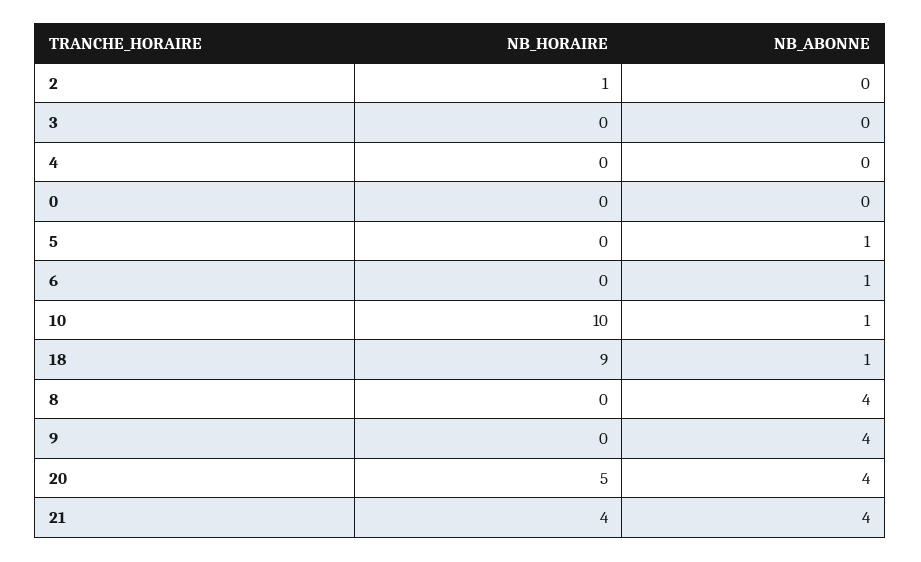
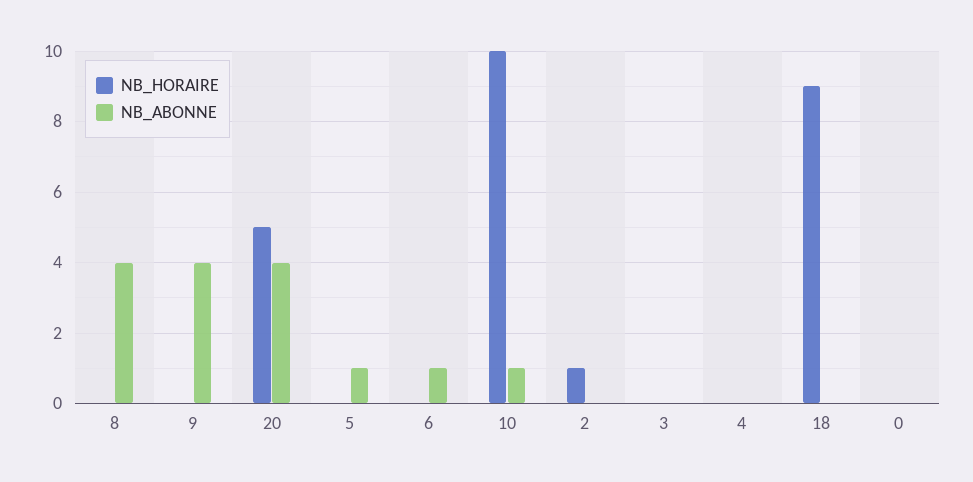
  {
    "NB_HORAIRE": {
      "2": 1,
      "3": 0,
      "4": 0,
      "0": 0,
      "5": 0,
      "6": 0,
      "10": 10,
      "18": 9,
      "8": 0,
      "9": 0,
-     "20": 5,
+     "20": 5
-     "21": 4
    },
    "NB_ABONNE": {
      "2": 0,
      "3": 0,
      "4": 0,
      "0": 0,
      "5": 1,
      "6": 1,
      "10": 1,
-     "18": 1,
+     "18": 0,
      "8": 4,
      "9": 4,
-     "20": 4,
+     "20": 4
-     "21": 4
    }
  }

